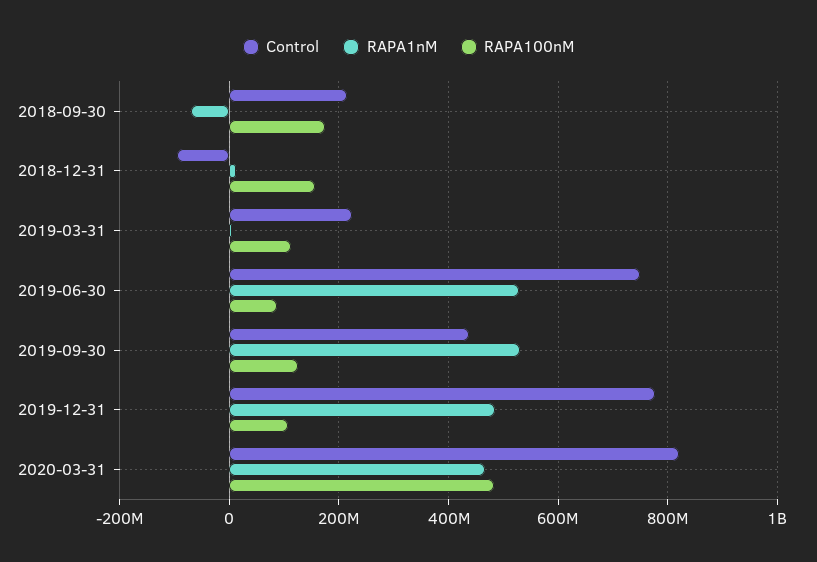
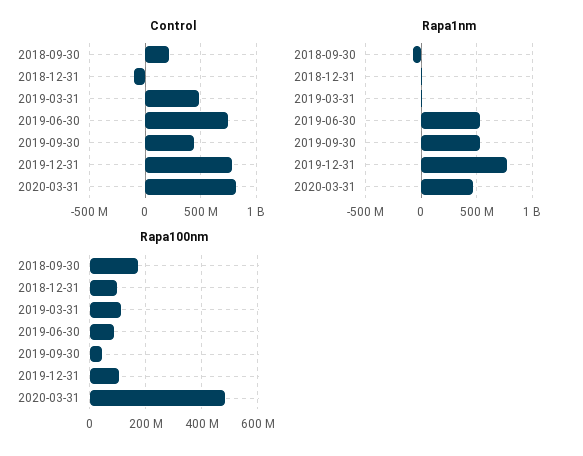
  {
    "Control": {
      "2018-09-30": 220000000,
      "2018-12-31": -100000000,
-     "2019-03-31": 220000000,
+     "2019-03-31": 500000000,
      "2019-06-30": 740000000,
      "2019-09-30": 440000000,
      "2019-12-31": 780000000,
      "2020-03-31": 820000000
    },
    "RAPA1nM": {
      "2018-09-30": -80000000,
      "2018-12-31": 20000000,
      "2019-03-31": 0,
      "2019-06-30": 520000000,
      "2019-09-30": 540000000,
-     "2019-12-31": 480000000,
+     "2019-12-31": 800000000,
      "2020-03-31": 460000000
    },
    "RAPA100nM": {
      "2018-09-30": 180000000,
-     "2018-12-31": 160000000,
+     "2018-12-31": 100000000,
      "2019-03-31": 120000000,
      "2019-06-30": 80000000,
-     "2019-09-30": 120000000,
+     "2019-09-30": 50000000,
      "2019-12-31": 100000000,
      "2020-03-31": 480000000
    }
  }

